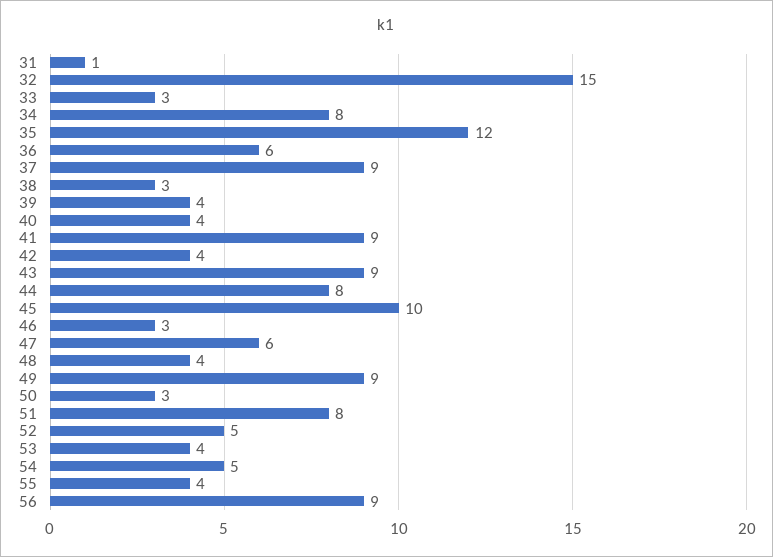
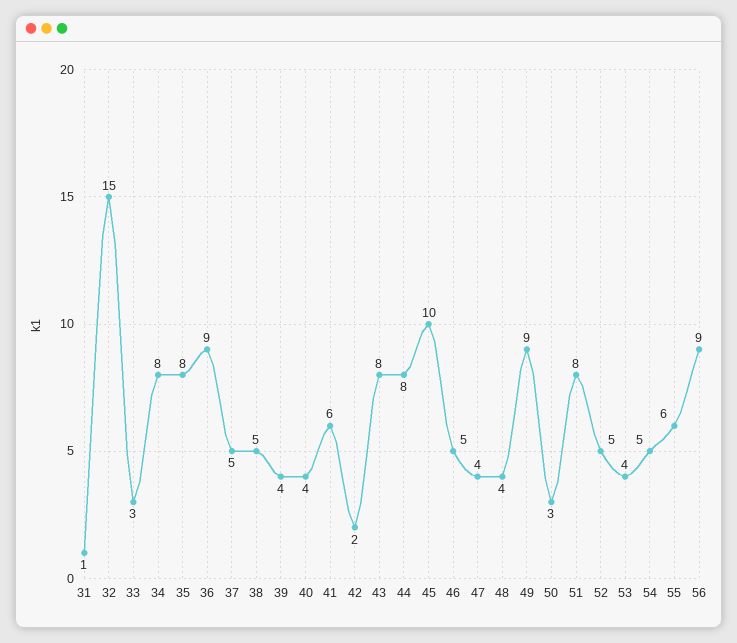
  {
    "31": 1,
    "32": 15,
    "33": 3,
    "34": 8,
-   "35": 12,
+   "35": 8,
-   "36": 6,
+   "36": 9,
-   "37": 9,
+   "37": 5,
-   "38": 3,
+   "38": 5,
    "39": 4,
    "40": 4,
-   "41": 9,
+   "41": 6,
-   "42": 4,
+   "42": 2,
-   "43": 9,
+   "43": 8,
    "44": 8,
    "45": 10,
-   "46": 3,
+   "46": 5,
-   "47": 6,
+   "47": 4,
    "48": 4,
    "49": 9,
    "50": 3,
    "51": 8,
    "52": 5,
    "53": 4,
    "54": 5,
-   "55": 4,
+   "55": 6,
    "56": 9
  }

